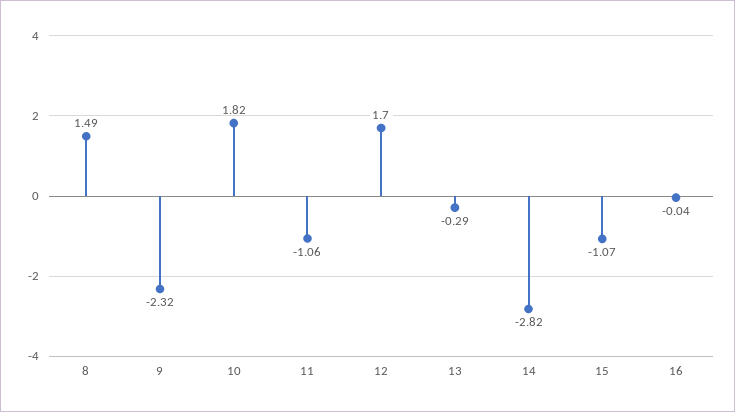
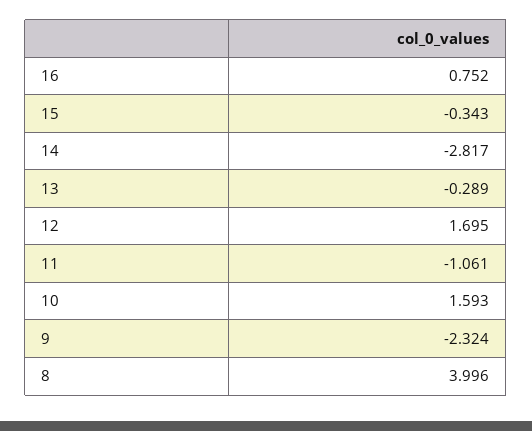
  {
-   "8": 1.49,
+   "8": 3.996,
    "9": -2.324,
-   "10": 1.82,
+   "10": 1.593,
    "11": -1.061,
    "12": 1.695,
    "13": -0.289,
    "14": -2.817,
-   "15": -1.07,
+   "15": -0.343,
-   "16": -0.04
+   "16": 0.752
  }

